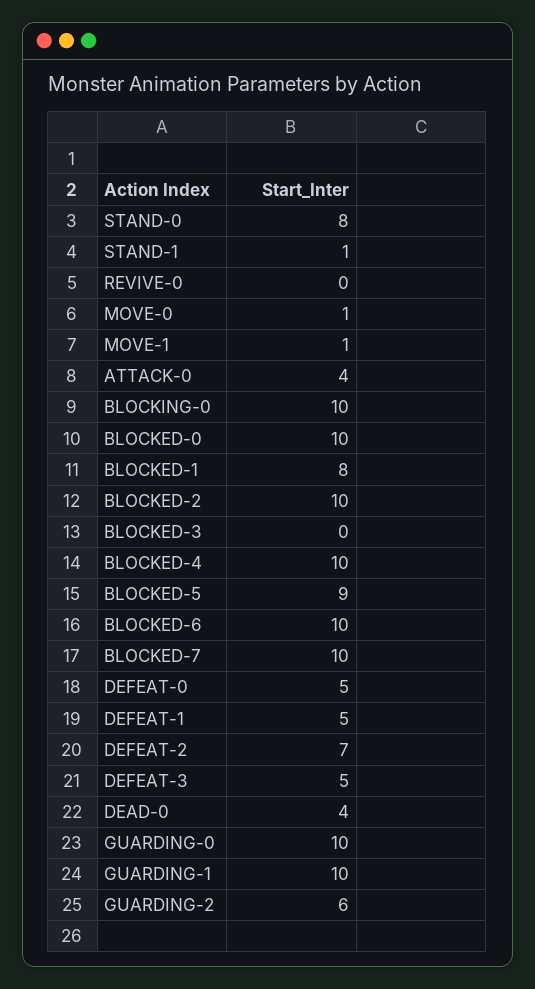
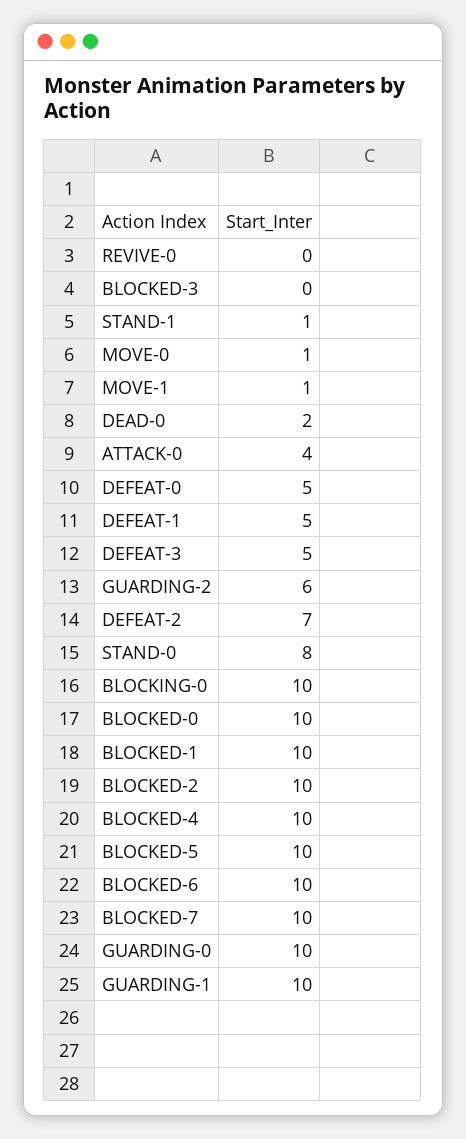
  {
    "STAND-0": 8,
    "STAND-1": 1,
    "REVIVE-0": 0,
    "MOVE-0": 1,
    "MOVE-1": 1,
    "ATTACK-0": 4,
    "BLOCKING-0": 10,
    "BLOCKED-0": 10,
-   "BLOCKED-1": 8,
+   "BLOCKED-1": 10,
    "BLOCKED-2": 10,
    "BLOCKED-3": 0,
    "BLOCKED-4": 10,
-   "BLOCKED-5": 9,
+   "BLOCKED-5": 10,
    "BLOCKED-6": 10,
    "BLOCKED-7": 10,
    "DEFEAT-0": 5,
    "DEFEAT-1": 5,
    "DEFEAT-2": 7,
    "DEFEAT-3": 5,
-   "DEAD-0": 4,
+   "DEAD-0": 2,
    "GUARDING-0": 10,
    "GUARDING-1": 10,
    "GUARDING-2": 6
  }

